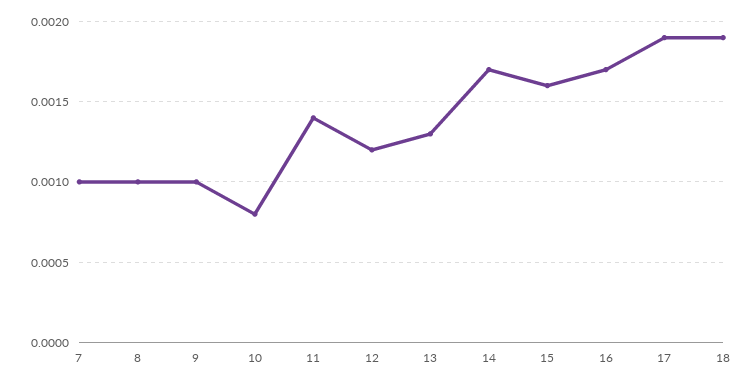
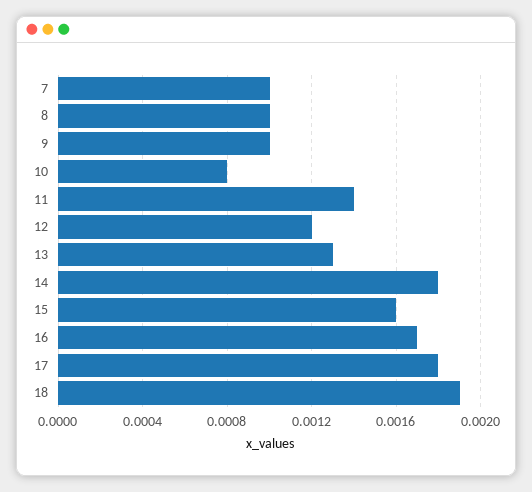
  {
    "7": 0.001,
    "8": 0.001,
    "9": 0.001,
    "10": 0.0008,
    "11": 0.0014,
    "12": 0.0012,
    "13": 0.0013,
-   "14": 0.0017,
+   "14": 0.0018,
    "15": 0.0016,
    "16": 0.0017,
-   "17": 0.0019,
+   "17": 0.0018,
    "18": 0.0019
  }

